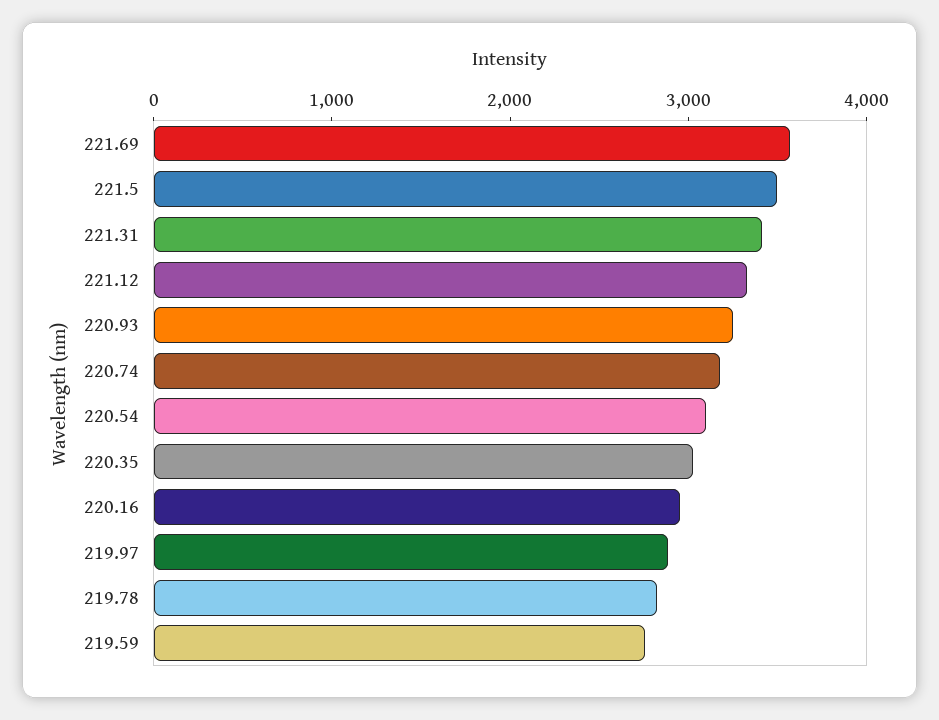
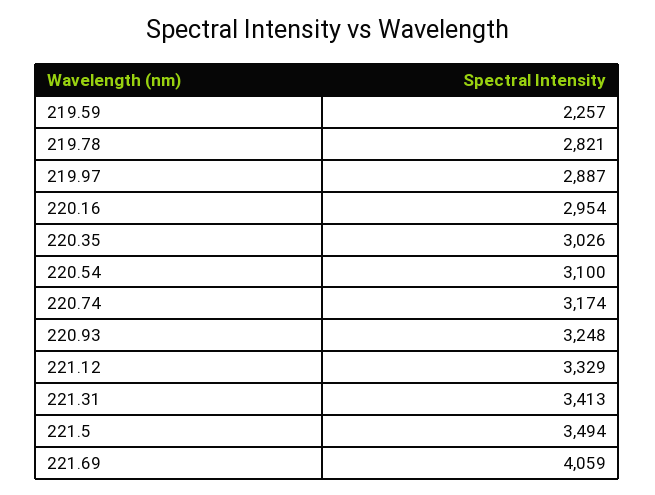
  {
-   "221.69": 3600,
+   "221.69": 4059,
    "221.5": 3494,
    "221.31": 3413,
    "221.12": 3329,
    "220.93": 3248,
    "220.74": 3174,
    "220.54": 3100,
    "220.35": 3026,
    "220.16": 2954,
    "219.97": 2887,
    "219.78": 2821,
-   "219.59": 2800
+   "219.59": 2257
  }

